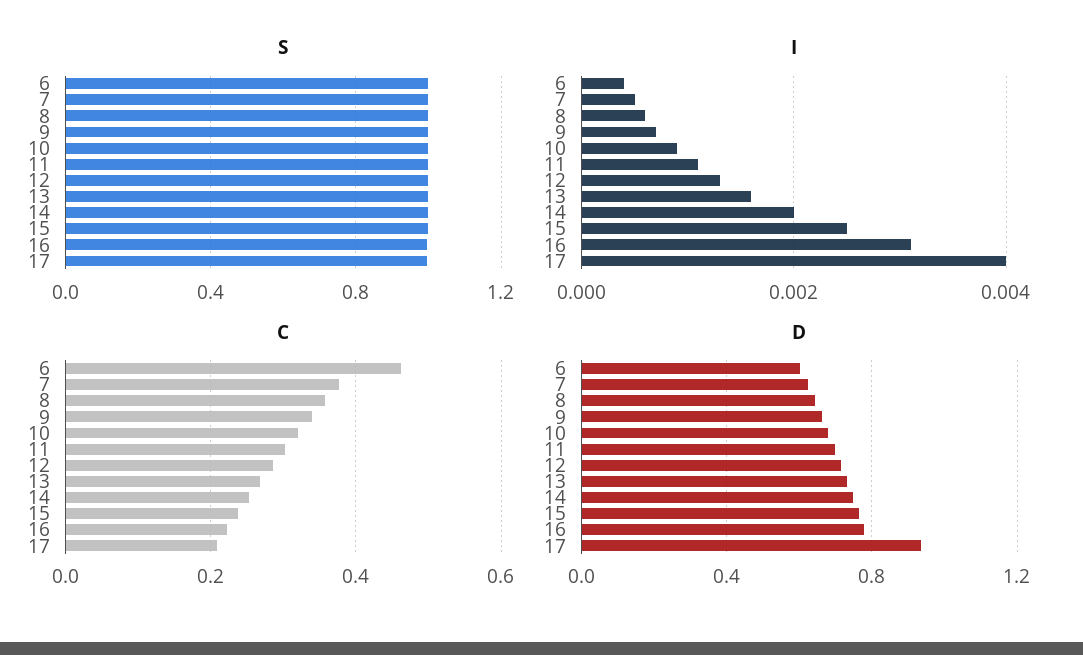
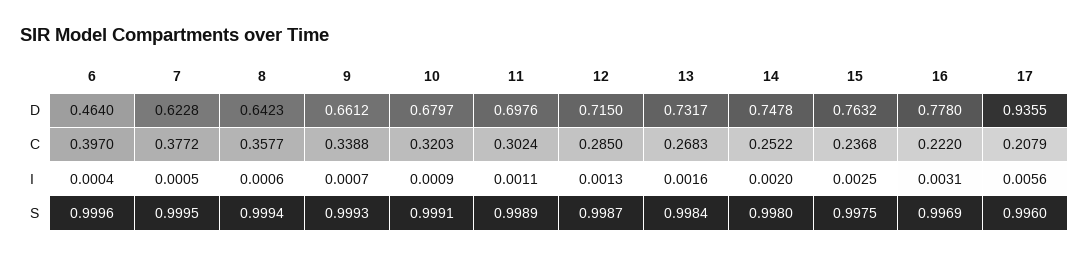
  {
    "S": {
      "6": 0.9996,
      "7": 0.9995,
      "8": 0.9994,
      "9": 0.9993,
      "10": 0.9991,
      "11": 0.9989,
      "12": 0.9987,
      "13": 0.9984,
      "14": 0.998,
      "15": 0.9975,
      "16": 0.9969,
      "17": 0.996
    },
    "I": {
      "6": 0.0004,
      "7": 0.0005,
      "8": 0.0006,
      "9": 0.0007,
      "10": 0.0009,
      "11": 0.0011,
      "12": 0.0013,
      "13": 0.0016,
      "14": 0.002,
      "15": 0.0025,
      "16": 0.0031,
-     "17": 0.004
+     "17": 0.0056
    },
    "C": {
-     "6": 0.46,
+     "6": 0.397,
      "7": 0.3772,
      "8": 0.3577,
      "9": 0.3388,
      "10": 0.3203,
      "11": 0.3024,
      "12": 0.285,
      "13": 0.2683,
      "14": 0.2522,
      "15": 0.2368,
      "16": 0.222,
      "17": 0.2079
    },
    "D": {
-     "6": 0.6,
+     "6": 0.464,
      "7": 0.6228,
      "8": 0.6423,
      "9": 0.6612,
      "10": 0.6797,
      "11": 0.6976,
      "12": 0.715,
      "13": 0.7317,
      "14": 0.7478,
      "15": 0.7632,
      "16": 0.778,
      "17": 0.9355
    }
  }

